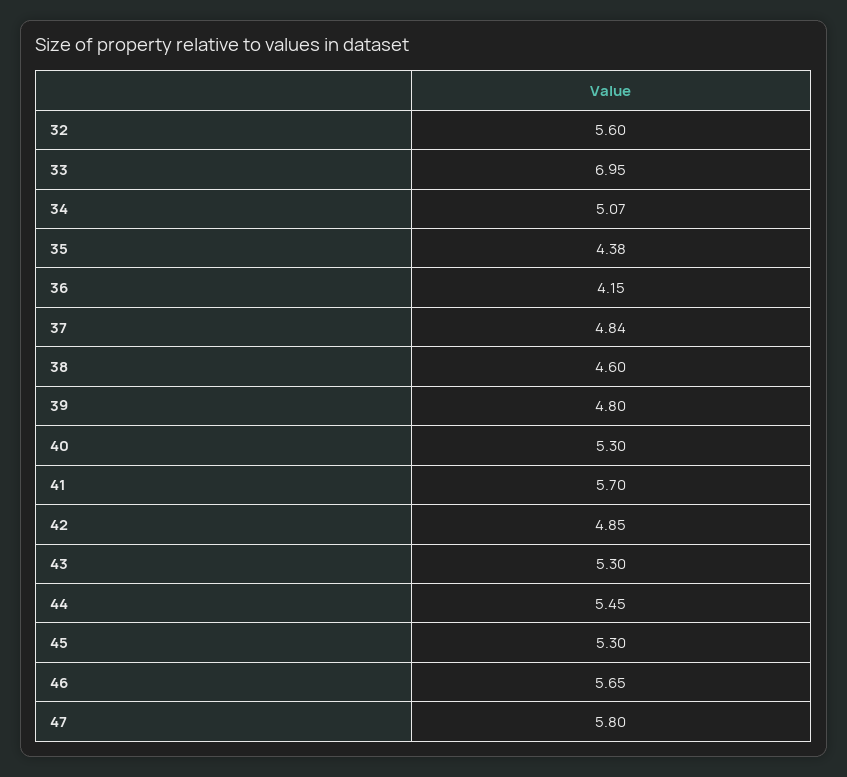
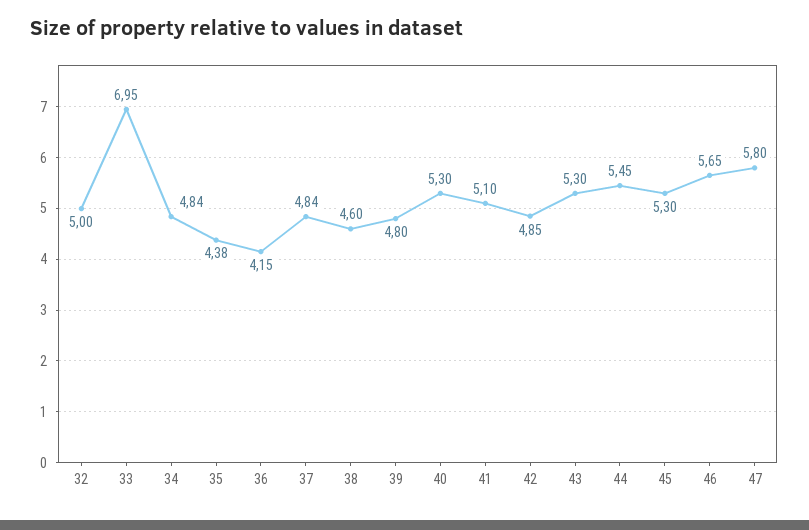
  {
-   "32": 5.6,
+   "32": 5,
    "33": 6.95,
-   "34": 5.07,
+   "34": 4.84,
    "35": 4.38,
    "36": 4.15,
    "37": 4.84,
    "38": 4.6,
    "39": 4.8,
    "40": 5.3,
-   "41": 5.7,
+   "41": 5.1,
    "42": 4.85,
    "43": 5.3,
    "44": 5.45,
    "45": 5.3,
    "46": 5.65,
    "47": 5.8
  }

